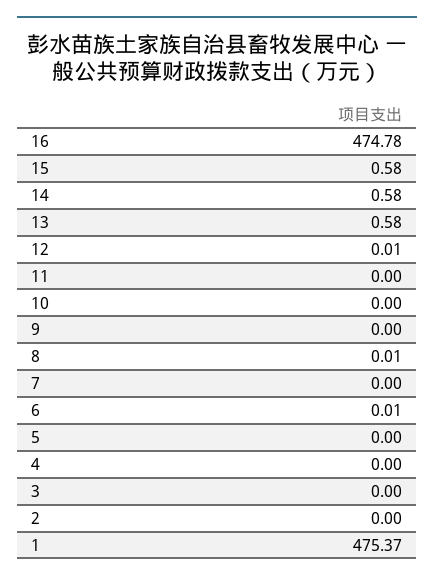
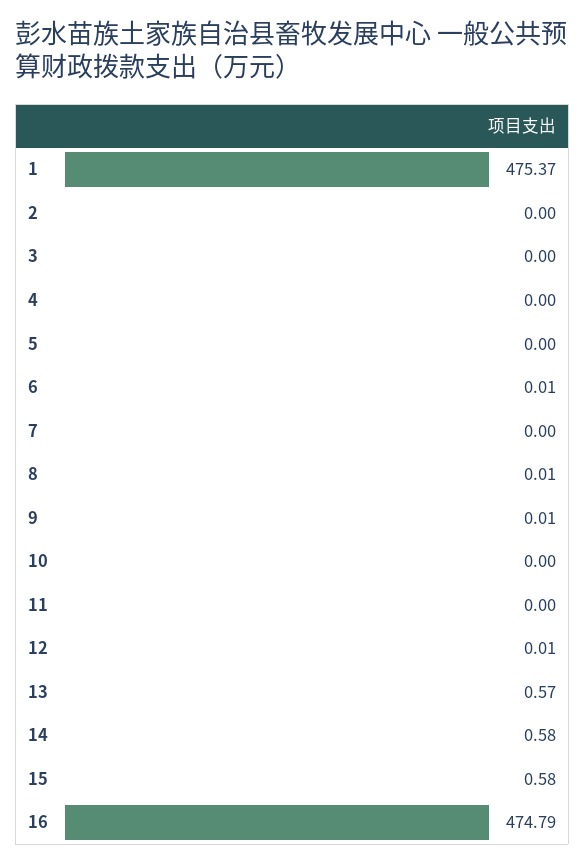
  {
-   "16": 474.78,
+   "16": 474.79,
    "15": 0.58,
    "14": 0.58,
-   "13": 0.58,
+   "13": 0.57,
    "12": 0.01,
    "11": 0,
    "10": 0,
-   "9": 0,
+   "9": 0.01,
    "8": 0.01,
    "7": 0,
    "6": 0.01,
    "5": 0,
    "4": 0,
    "3": 0,
    "2": 0,
    "1": 475.37
  }

